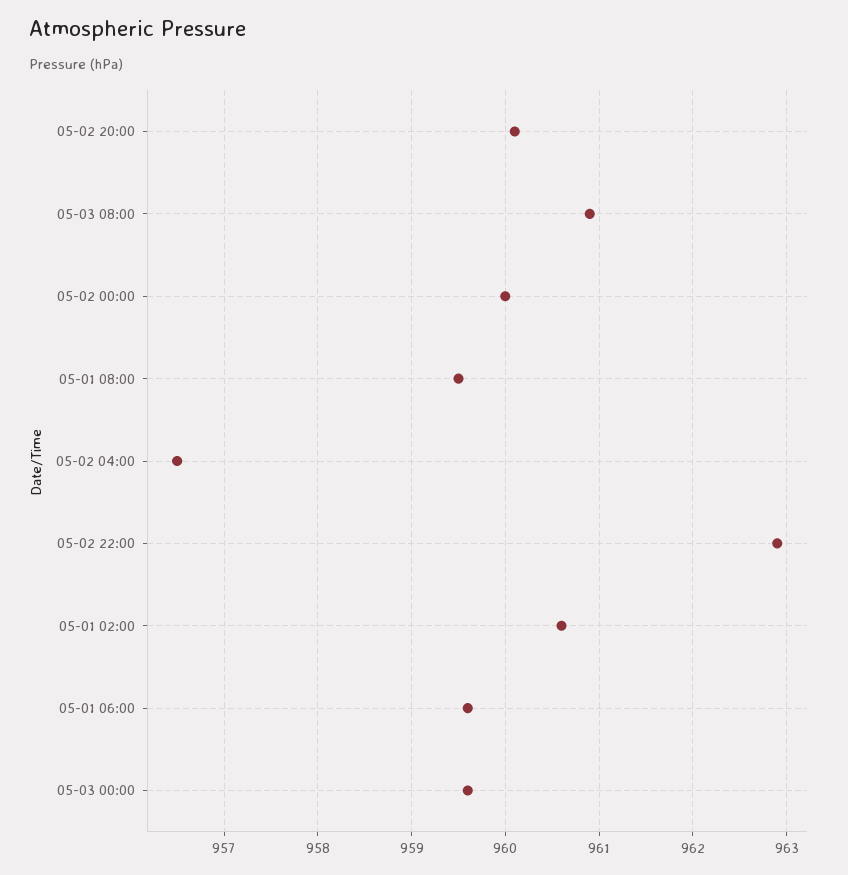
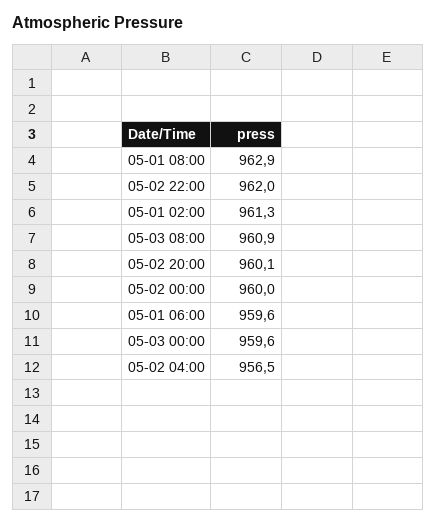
  {
    "05-02 20:00": 960.1,
    "05-03 08:00": 960.9,
    "05-02 00:00": 960,
-   "05-01 08:00": 959.5,
+   "05-01 08:00": 962.9,
    "05-02 04:00": 956.5,
-   "05-02 22:00": 962.9,
+   "05-02 22:00": 962,
-   "05-01 02:00": 960.6,
+   "05-01 02:00": 961.3,
    "05-01 06:00": 959.6,
    "05-03 00:00": 959.6
  }

